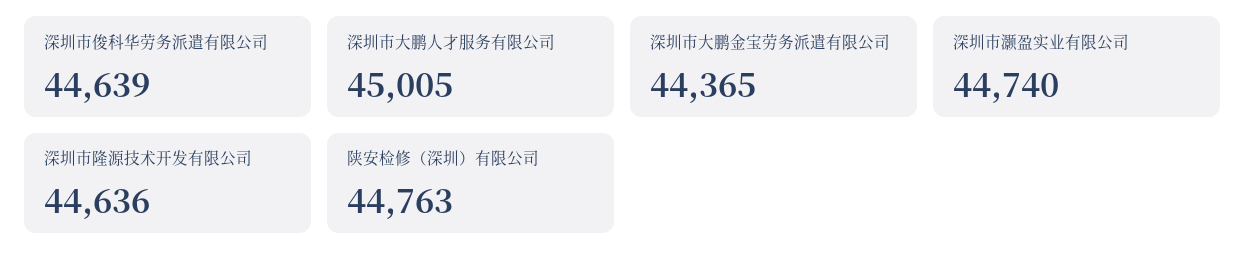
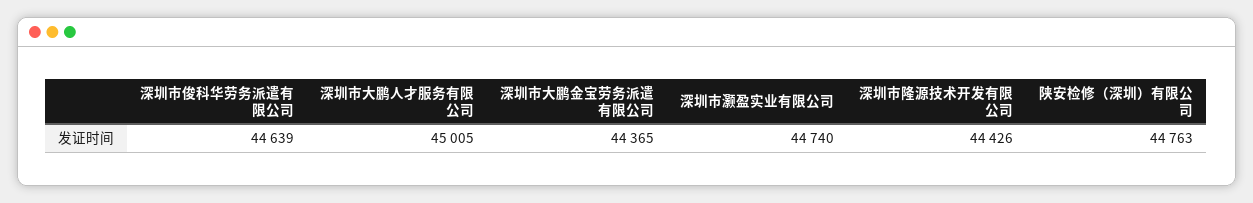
  {
    "深圳市俊科华劳务派遣有限公司": 44639,
    "深圳市大鹏人才服务有限公司": 45005,
    "深圳市大鹏金宝劳务派遣有限公司": 44365,
    "深圳市灏盈实业有限公司": 44740,
-   "深圳市隆源技术开发有限公司": 44636,
+   "深圳市隆源技术开发有限公司": 44426,
    "陕安检修（深圳）有限公司": 44763
  }

